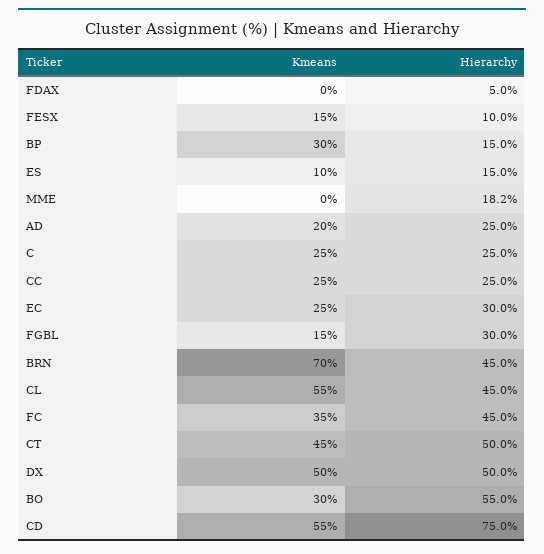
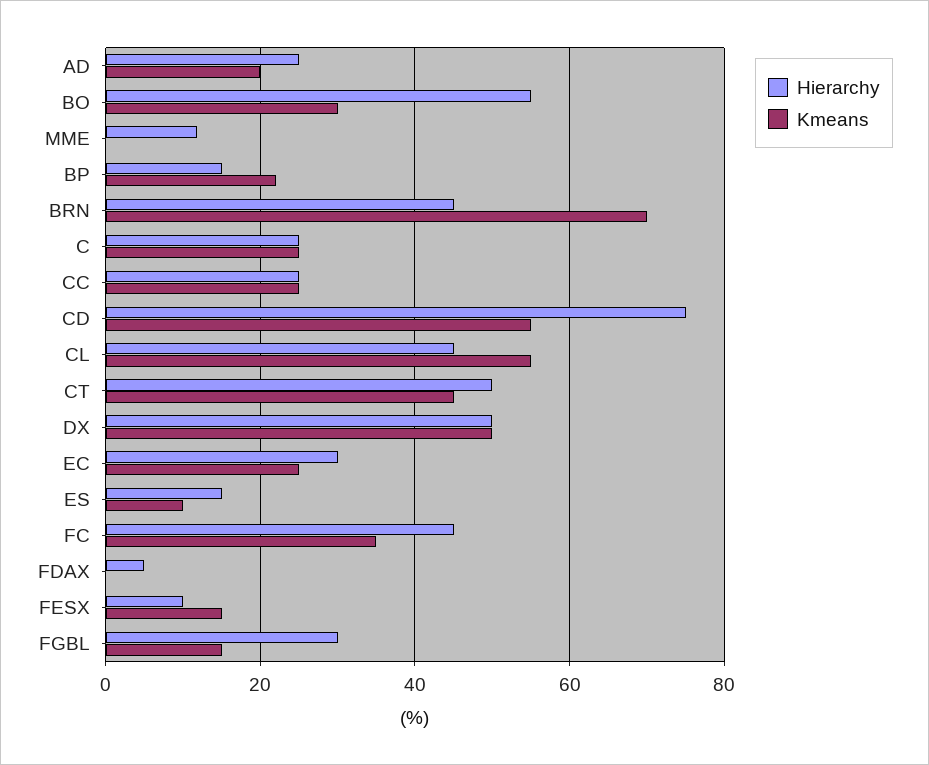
  {
    "Kmeans": {
      "FDAX": 0,
      "FESX": 15,
-     "BP": 30,
+     "BP": 22,
      "ES": 10,
      "MME": 0,
      "AD": 20,
      "C": 25,
      "CC": 25,
      "EC": 25,
      "FGBL": 15,
      "BRN": 70,
      "CL": 55,
      "FC": 35,
      "CT": 45,
      "DX": 50,
      "BO": 30,
      "CD": 55
    },
    "Hierarchy": {
      "FDAX": 5,
      "FESX": 10,
      "BP": 15,
      "ES": 15,
-     "MME": 18.2,
+     "MME": 12,
      "AD": 25,
      "C": 25,
      "CC": 25,
      "EC": 30,
      "FGBL": 30,
      "BRN": 45,
      "CL": 45,
      "FC": 45,
      "CT": 50,
      "DX": 50,
      "BO": 55,
      "CD": 75
    }
  }

